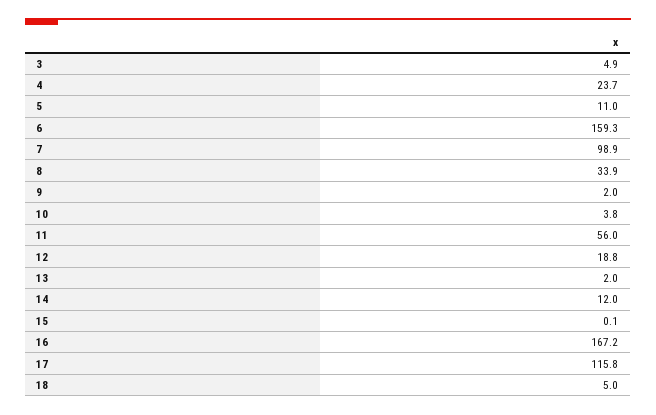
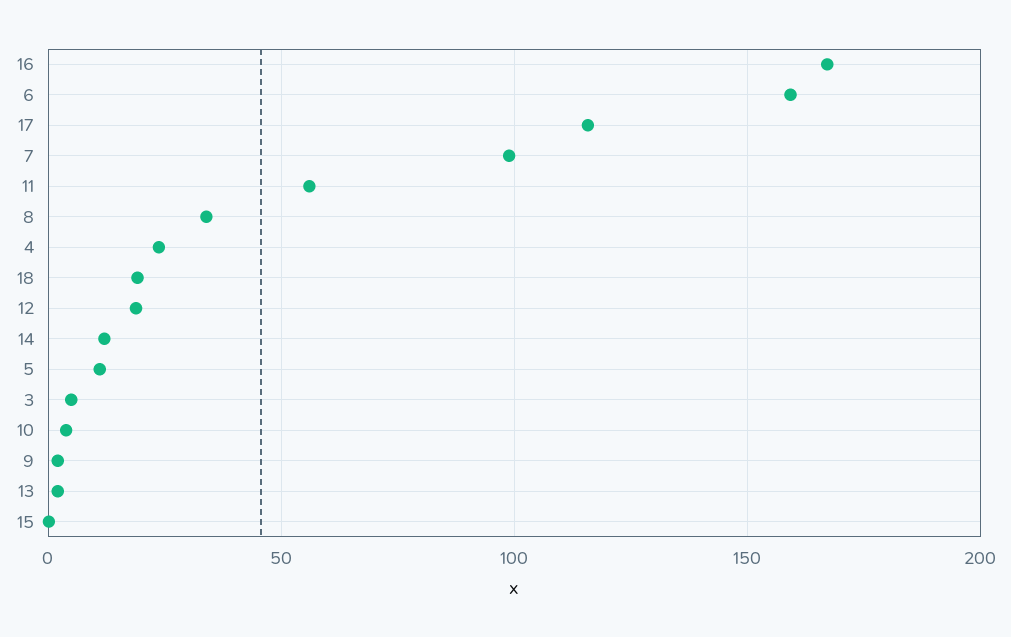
  {
    "3": 4.9,
    "4": 23.7,
    "5": 11,
    "6": 159.3,
    "7": 98.9,
    "8": 33.9,
    "9": 2,
    "10": 3.8,
    "11": 56,
    "12": 18.8,
    "13": 2,
    "14": 12,
    "15": 0.1,
    "16": 167.2,
    "17": 115.8,
-   "18": 5
+   "18": 20
  }

